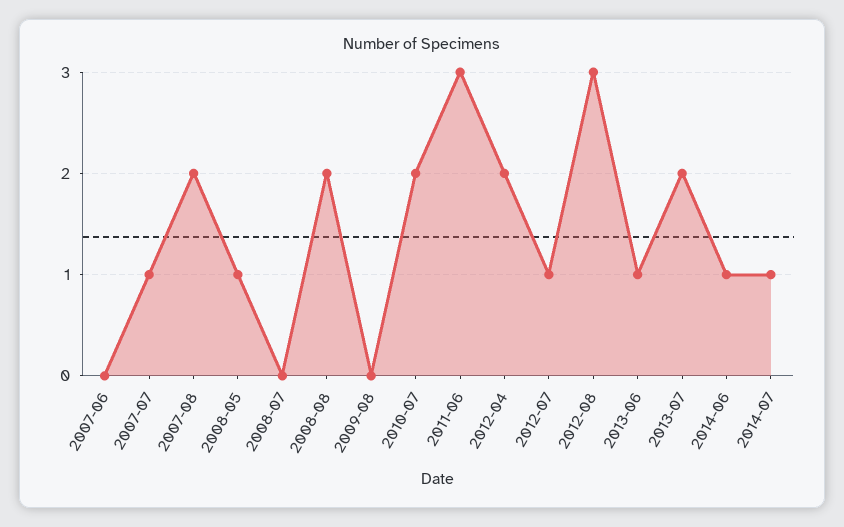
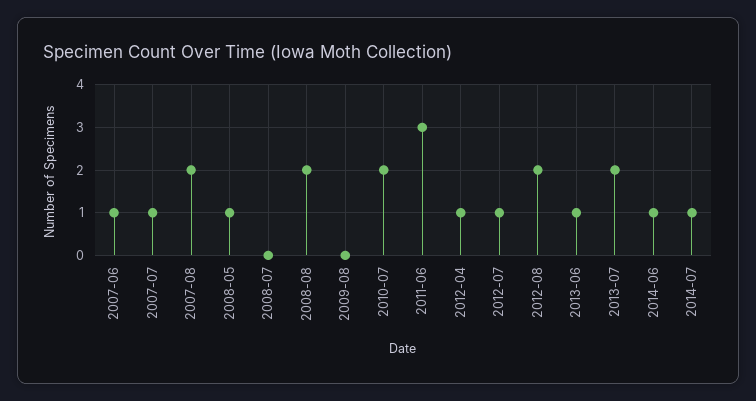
  {
-   "2007-06": 0,
+   "2007-06": 1,
    "2007-07": 1,
    "2007-08": 2,
    "2008-05": 1,
    "2008-07": 0,
    "2008-08": 2,
    "2009-08": 0,
    "2010-07": 2,
    "2011-06": 3,
-   "2012-04": 2,
+   "2012-04": 1,
    "2012-07": 1,
-   "2012-08": 3,
+   "2012-08": 2,
    "2013-06": 1,
    "2013-07": 2,
    "2014-06": 1,
    "2014-07": 1
  }

